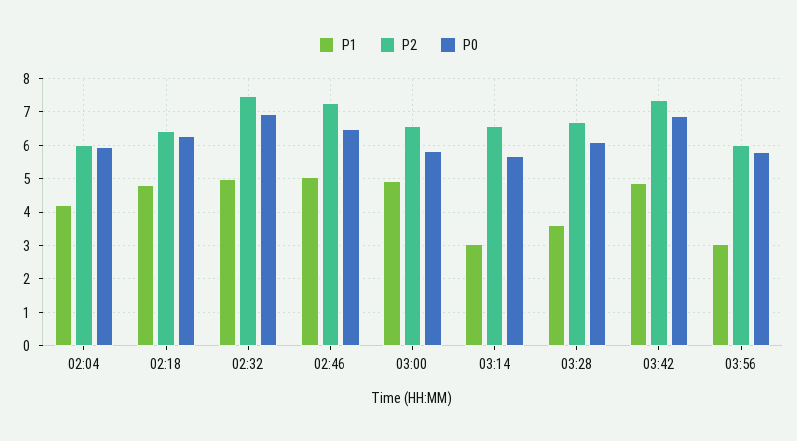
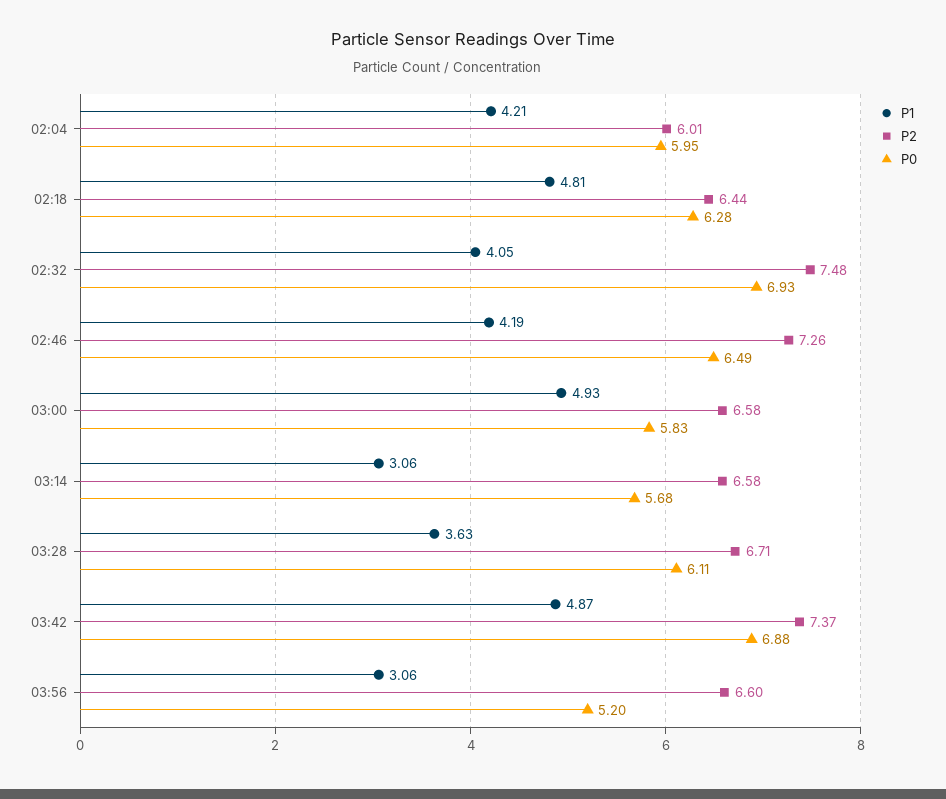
  {
    "P1": {
      "02:04": 4.21,
      "02:18": 4.81,
-     "02:32": 5,
+     "02:32": 4.05,
-     "02:46": 5,
+     "02:46": 4.19,
      "03:00": 4.93,
      "03:14": 3.06,
      "03:28": 3.63,
      "03:42": 4.87,
      "03:56": 3.06
    },
    "P2": {
      "02:04": 6.01,
      "02:18": 6.44,
      "02:32": 7.48,
      "02:46": 7.26,
      "03:00": 6.58,
      "03:14": 6.58,
      "03:28": 6.71,
      "03:42": 7.37,
-     "03:56": 6
+     "03:56": 6.6
    },
    "P0": {
      "02:04": 5.95,
      "02:18": 6.28,
      "02:32": 6.93,
      "02:46": 6.49,
      "03:00": 5.83,
      "03:14": 5.68,
      "03:28": 6.11,
      "03:42": 6.88,
-     "03:56": 5.8
+     "03:56": 5.2
    }
  }

